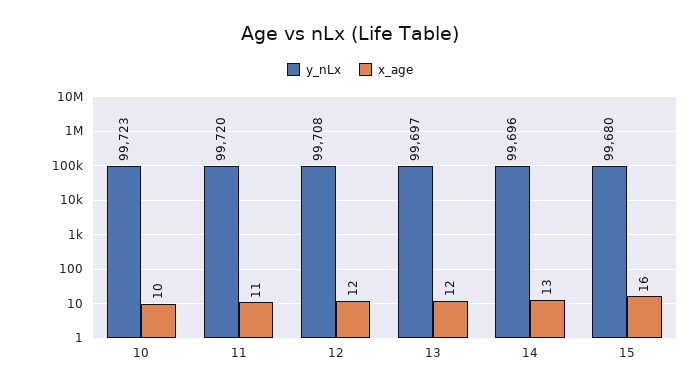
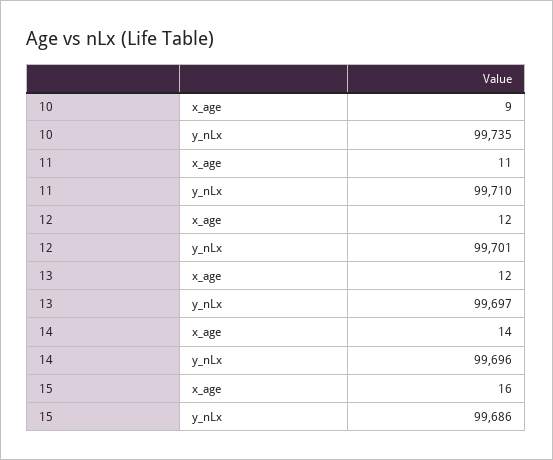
  {
    "y_nLx": {
-     "10": 99723,
+     "10": 99735,
-     "11": 99720,
+     "11": 99710,
-     "12": 99708,
+     "12": 99701,
      "13": 99697,
      "14": 99696,
-     "15": 99680
+     "15": 99686
    },
    "x_age": {
-     "10": 10,
+     "10": 9,
      "11": 11,
      "12": 12,
      "13": 12,
-     "14": 13,
+     "14": 14,
      "15": 16
    }
  }

